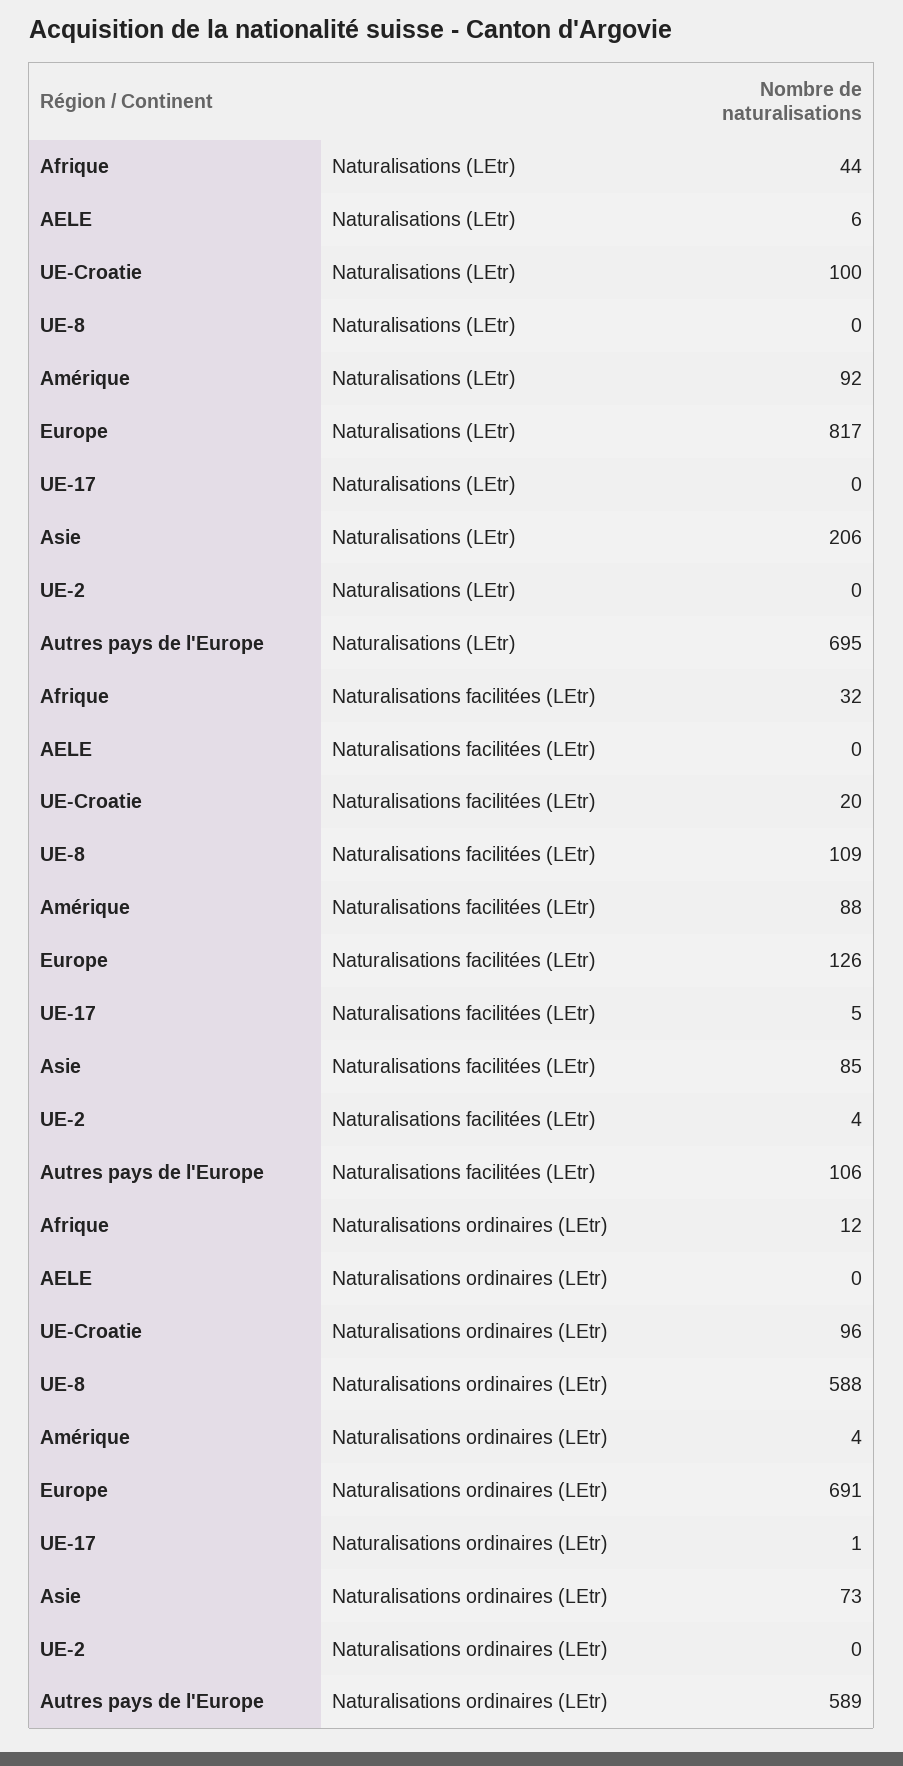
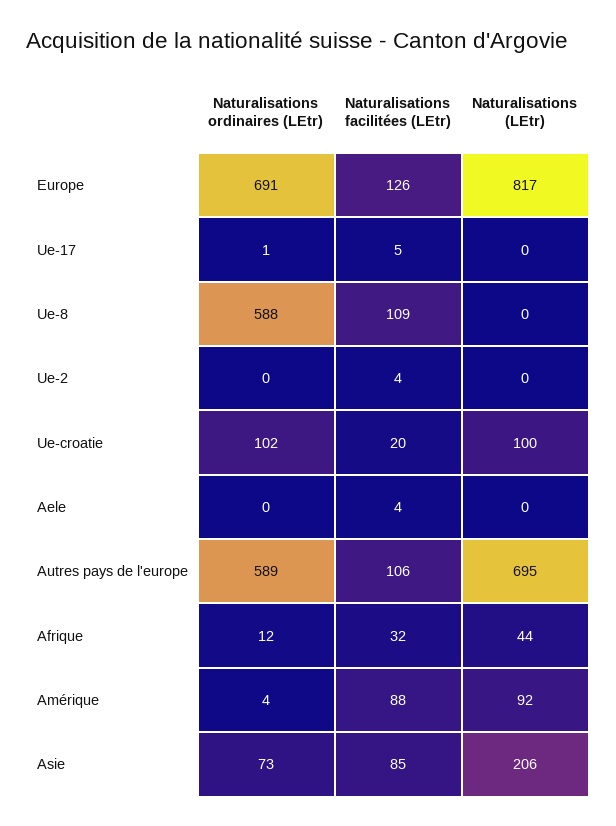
  {
    "Afrique": {
      "Naturalisations (LEtr)": 44,
      "Naturalisations facilitées (LEtr)": 32,
      "Naturalisations ordinaires (LEtr)": 12
    },
    "AELE": {
-     "Naturalisations (LEtr)": 6,
+     "Naturalisations (LEtr)": 0,
-     "Naturalisations facilitées (LEtr)": 0,
+     "Naturalisations facilitées (LEtr)": 4,
      "Naturalisations ordinaires (LEtr)": 0
    },
    "UE-Croatie": {
      "Naturalisations (LEtr)": 100,
      "Naturalisations facilitées (LEtr)": 20,
-     "Naturalisations ordinaires (LEtr)": 96
+     "Naturalisations ordinaires (LEtr)": 102
    },
    "UE-8": {
      "Naturalisations (LEtr)": 0,
      "Naturalisations facilitées (LEtr)": 109,
      "Naturalisations ordinaires (LEtr)": 588
    },
    "Amérique": {
      "Naturalisations (LEtr)": 92,
      "Naturalisations facilitées (LEtr)": 88,
      "Naturalisations ordinaires (LEtr)": 4
    },
    "Europe": {
      "Naturalisations (LEtr)": 817,
      "Naturalisations facilitées (LEtr)": 126,
      "Naturalisations ordinaires (LEtr)": 691
    },
    "UE-17": {
      "Naturalisations (LEtr)": 0,
      "Naturalisations facilitées (LEtr)": 5,
      "Naturalisations ordinaires (LEtr)": 1
    },
    "Asie": {
      "Naturalisations (LEtr)": 206,
      "Naturalisations facilitées (LEtr)": 85,
      "Naturalisations ordinaires (LEtr)": 73
    },
    "UE-2": {
      "Naturalisations (LEtr)": 0,
      "Naturalisations facilitées (LEtr)": 4,
      "Naturalisations ordinaires (LEtr)": 0
    },
    "Autres pays de l'Europe": {
      "Naturalisations (LEtr)": 695,
      "Naturalisations facilitées (LEtr)": 106,
      "Naturalisations ordinaires (LEtr)": 589
    }
  }

